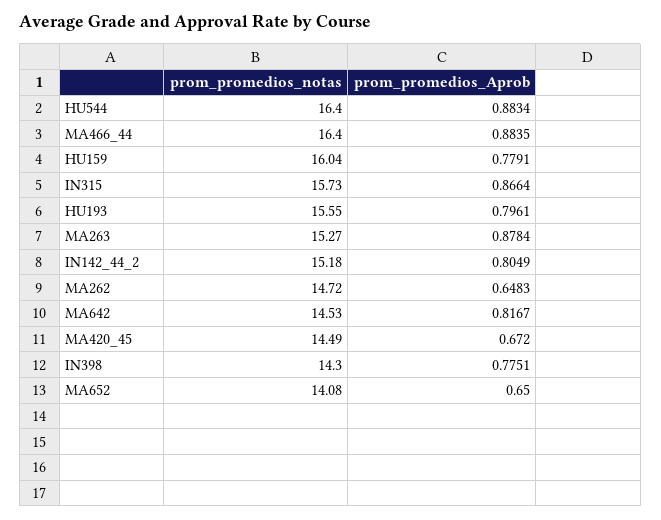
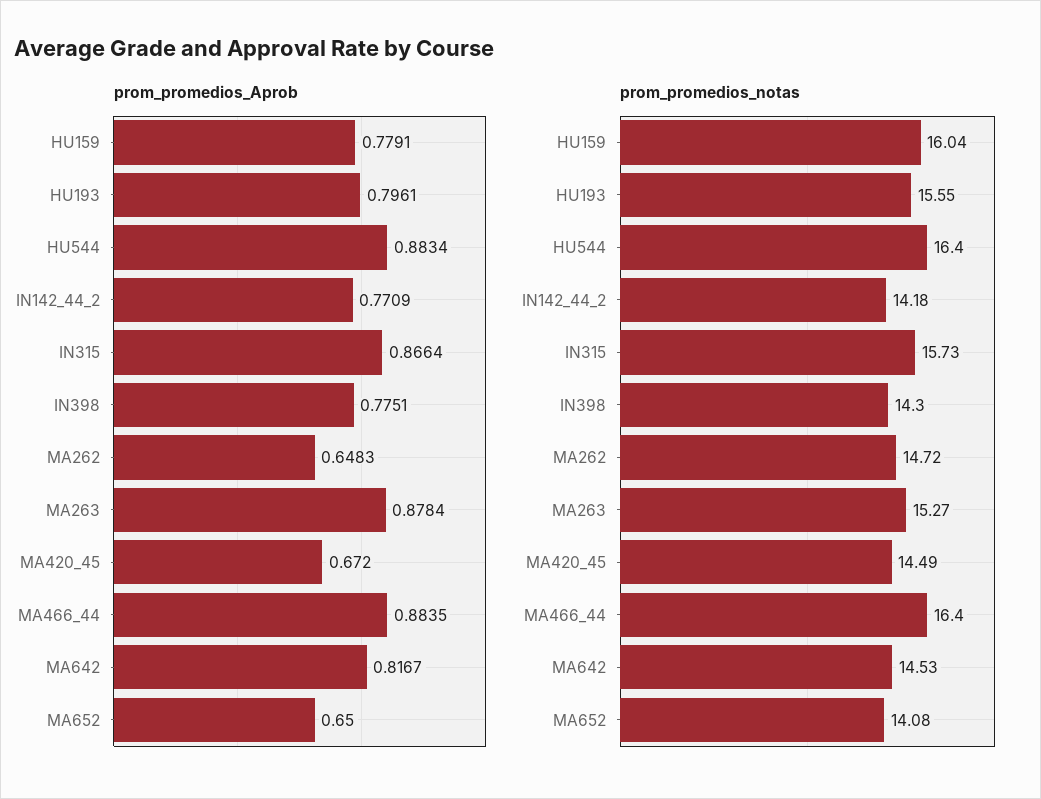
  {
    "prom_promedios_notas": {
      "HU544": 16.4,
      "MA466_44": 16.4,
      "HU159": 16.04,
      "IN315": 15.73,
      "HU193": 15.55,
      "MA263": 15.27,
-     "IN142_44_2": 15.18,
+     "IN142_44_2": 14.18,
      "MA262": 14.72,
      "MA642": 14.53,
      "MA420_45": 14.49,
      "IN398": 14.3,
      "MA652": 14.08
    },
    "prom_promedios_Aprob": {
      "HU544": 0.8834,
      "MA466_44": 0.8835,
      "HU159": 0.7791,
      "IN315": 0.8664,
      "HU193": 0.7961,
      "MA263": 0.8784,
-     "IN142_44_2": 0.8049,
+     "IN142_44_2": 0.7709,
      "MA262": 0.6483,
      "MA642": 0.8167,
      "MA420_45": 0.672,
      "IN398": 0.7751,
      "MA652": 0.65
    }
  }

